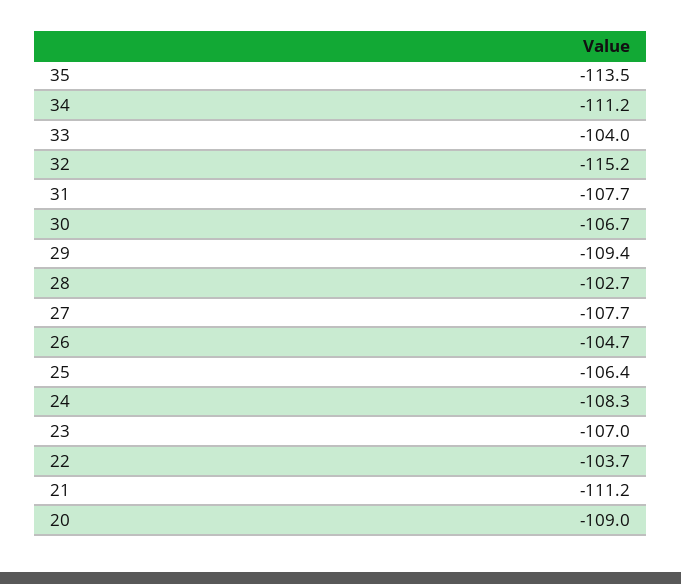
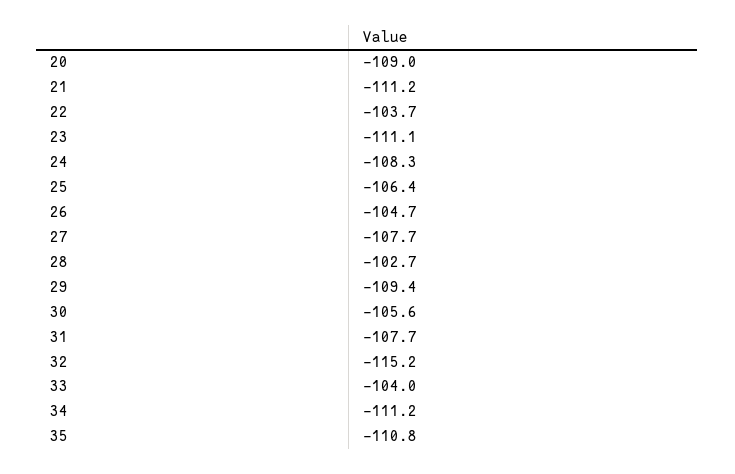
  {
-   "35": -113.5,
+   "35": -110.8,
    "34": -111.2,
    "33": -104,
    "32": -115.2,
    "31": -107.7,
-   "30": -106.7,
+   "30": -105.6,
    "29": -109.4,
    "28": -102.7,
    "27": -107.7,
    "26": -104.7,
    "25": -106.4,
    "24": -108.3,
-   "23": -107,
+   "23": -111.1,
    "22": -103.7,
    "21": -111.2,
    "20": -109
  }

